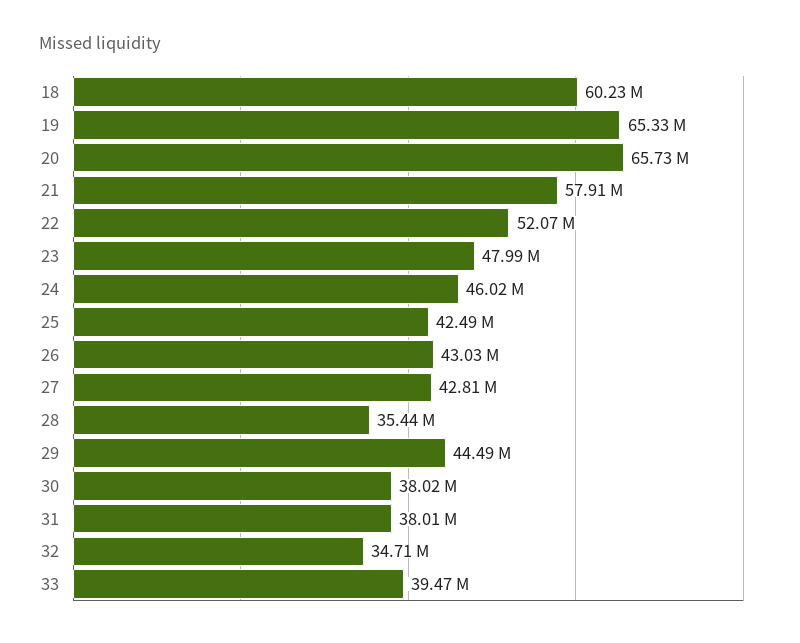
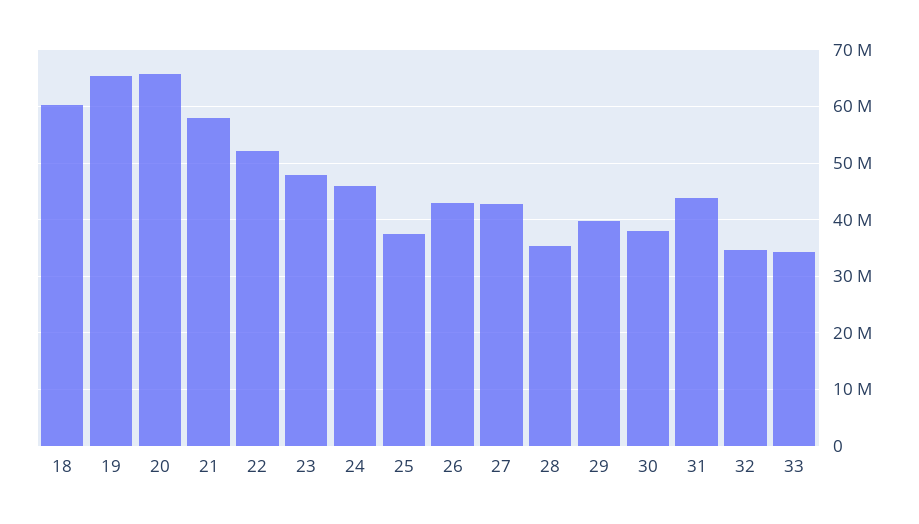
  {
    "18": 60230000,
    "19": 65330000,
    "20": 65730000,
    "21": 57910000,
    "22": 52070000,
    "23": 47990000,
    "24": 46020000,
-   "25": 42490000,
+   "25": 38000000,
    "26": 43030000,
    "27": 42810000,
    "28": 35440000,
-   "29": 44490000,
+   "29": 40000000,
    "30": 38020000,
-   "31": 38010000,
+   "31": 44000000,
    "32": 34710000,
-   "33": 39470000
+   "33": 34000000
  }

